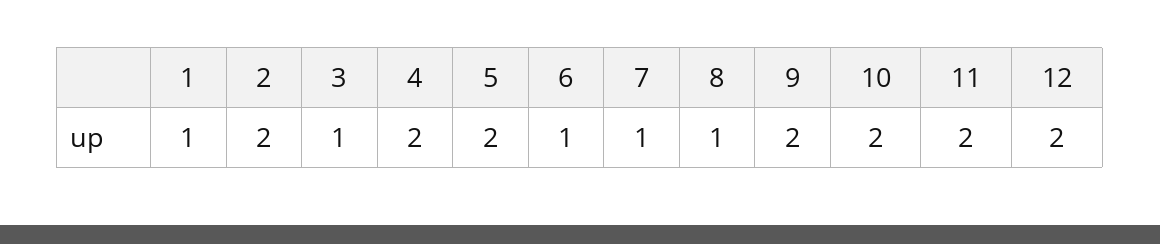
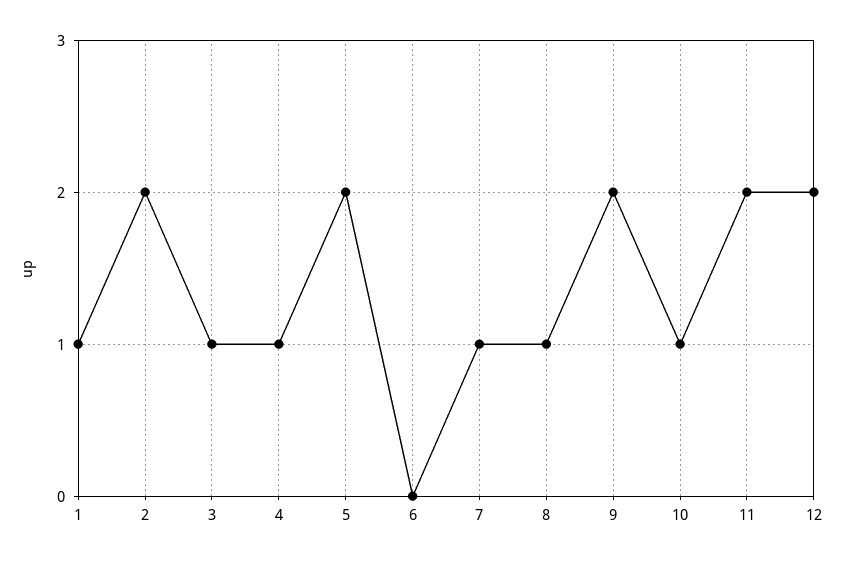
  {
    "1": 1,
    "2": 2,
    "3": 1,
-   "4": 2,
+   "4": 1,
    "5": 2,
-   "6": 1,
+   "6": 0,
    "7": 1,
    "8": 1,
    "9": 2,
-   "10": 2,
+   "10": 1,
    "11": 2,
    "12": 2
  }

